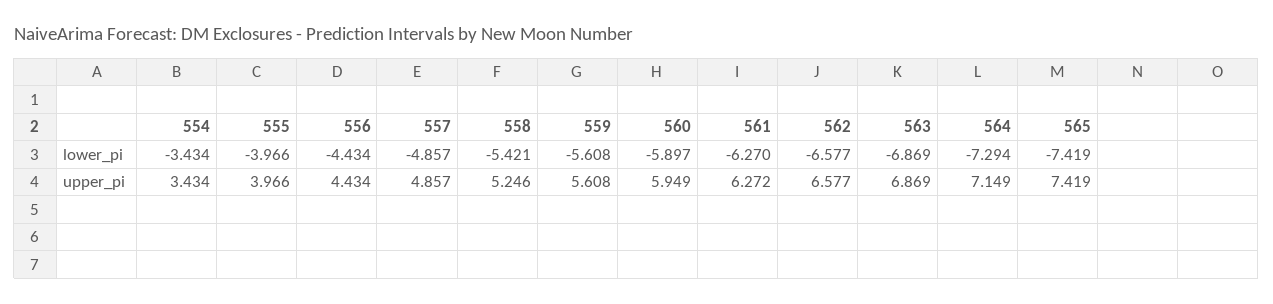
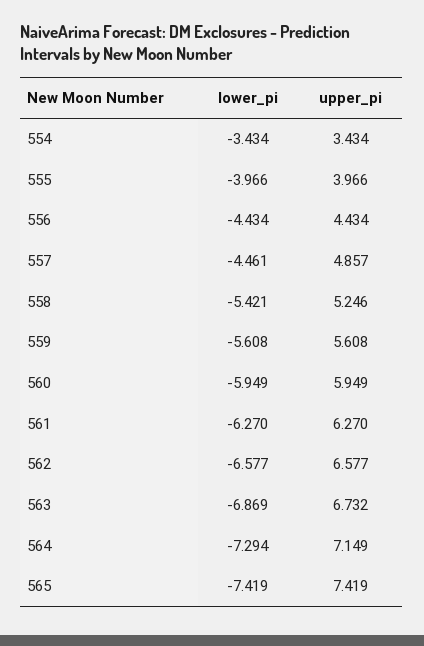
  {
    "554": {
      "lower_pi": -3.434,
      "upper_pi": 3.434
    },
    "555": {
      "lower_pi": -3.966,
      "upper_pi": 3.966
    },
    "556": {
      "lower_pi": -4.434,
      "upper_pi": 4.434
    },
    "557": {
-     "lower_pi": -4.857,
+     "lower_pi": -4.461,
      "upper_pi": 4.857
    },
    "558": {
      "lower_pi": -5.421,
      "upper_pi": 5.246
    },
    "559": {
      "lower_pi": -5.608,
      "upper_pi": 5.608
    },
    "560": {
-     "lower_pi": -5.897,
+     "lower_pi": -5.949,
      "upper_pi": 5.949
    },
    "561": {
      "lower_pi": -6.27,
-     "upper_pi": 6.272
+     "upper_pi": 6.27
    },
    "562": {
      "lower_pi": -6.577,
      "upper_pi": 6.577
    },
    "563": {
      "lower_pi": -6.869,
-     "upper_pi": 6.869
+     "upper_pi": 6.732
    },
    "564": {
      "lower_pi": -7.294,
      "upper_pi": 7.149
    },
    "565": {
      "lower_pi": -7.419,
      "upper_pi": 7.419
    }
  }

